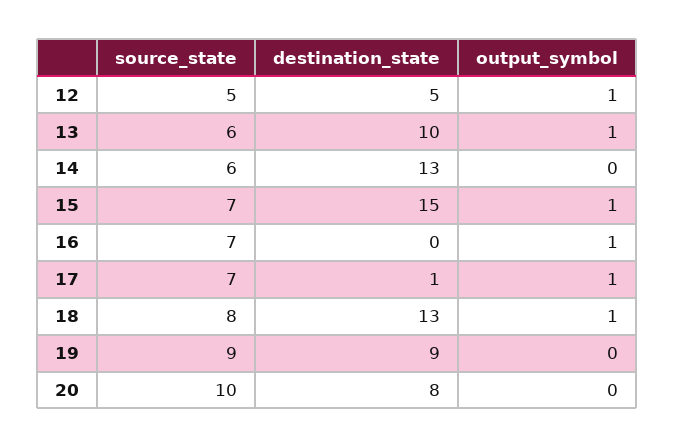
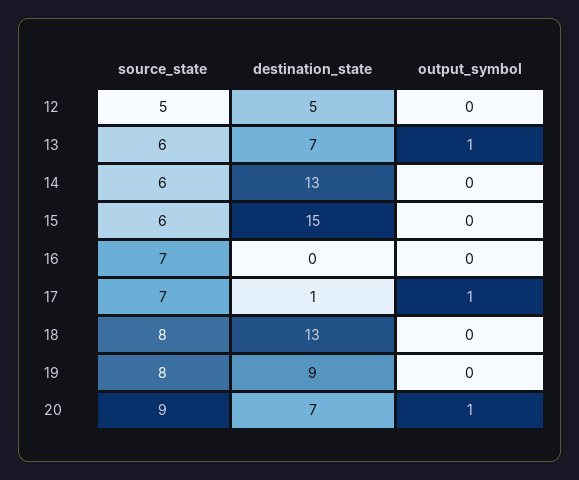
  {
    "source_state": {
      "12": 5,
      "13": 6,
      "14": 6,
-     "15": 7,
+     "15": 6,
      "16": 7,
      "17": 7,
      "18": 8,
-     "19": 9,
+     "19": 8,
-     "20": 10
+     "20": 9
    },
    "destination_state": {
      "12": 5,
-     "13": 10,
+     "13": 7,
      "14": 13,
      "15": 15,
      "16": 0,
      "17": 1,
      "18": 13,
      "19": 9,
-     "20": 8
+     "20": 7
    },
    "output_symbol": {
-     "12": 1,
+     "12": 0,
      "13": 1,
      "14": 0,
-     "15": 1,
+     "15": 0,
-     "16": 1,
+     "16": 0,
      "17": 1,
-     "18": 1,
+     "18": 0,
      "19": 0,
-     "20": 0
+     "20": 1
    }
  }

